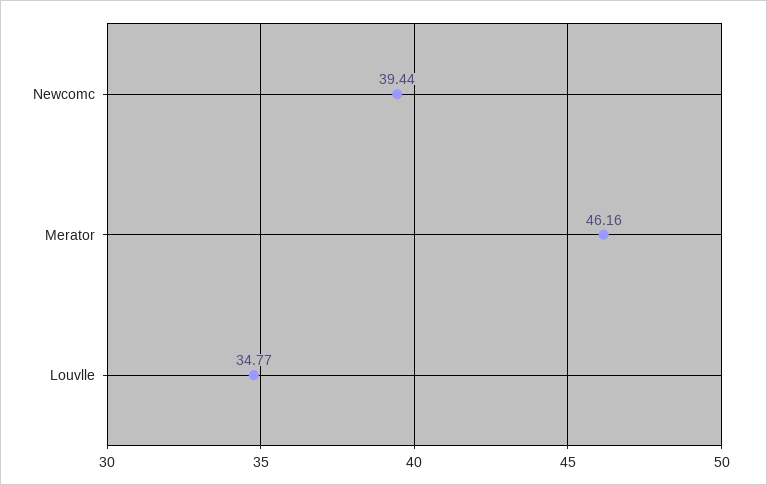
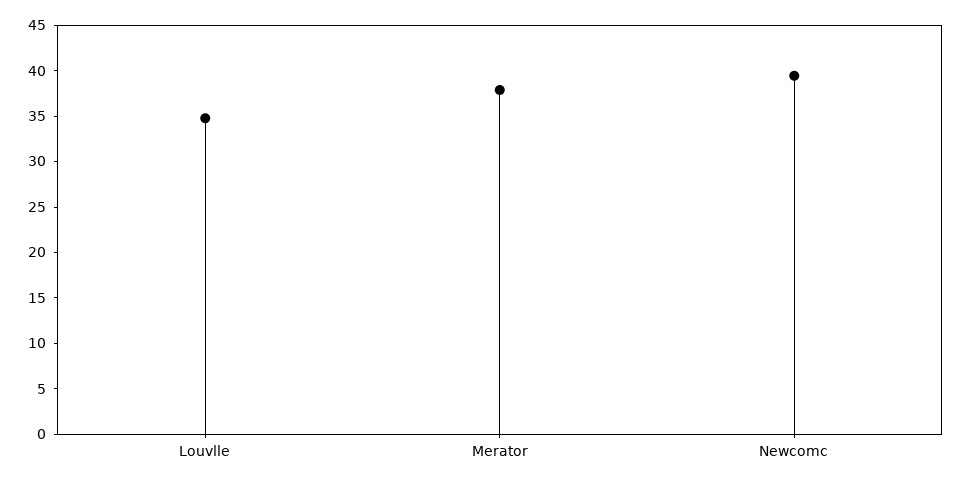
  {
    "Newcomc": 39.44,
-   "Merator": 46.16,
+   "Merator": 38,
    "Louvlle": 34.77
  }

